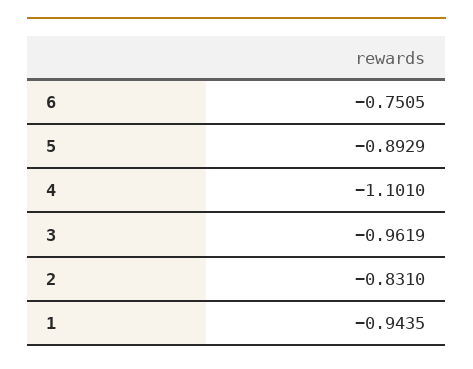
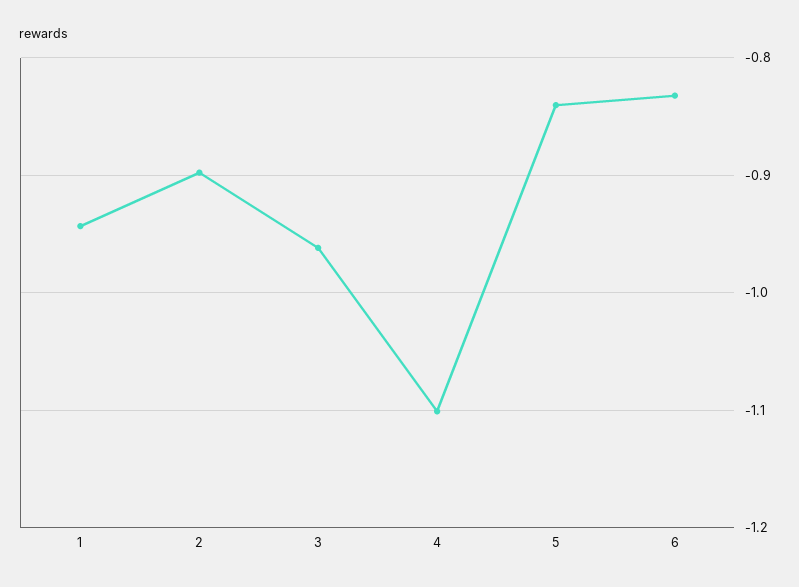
  {
-   "6": -0.7505,
+   "6": -0.83,
-   "5": -0.8929,
+   "5": -0.84,
    "4": -1.101,
    "3": -0.9619,
-   "2": -0.831,
+   "2": -0.9,
    "1": -0.9435
  }

